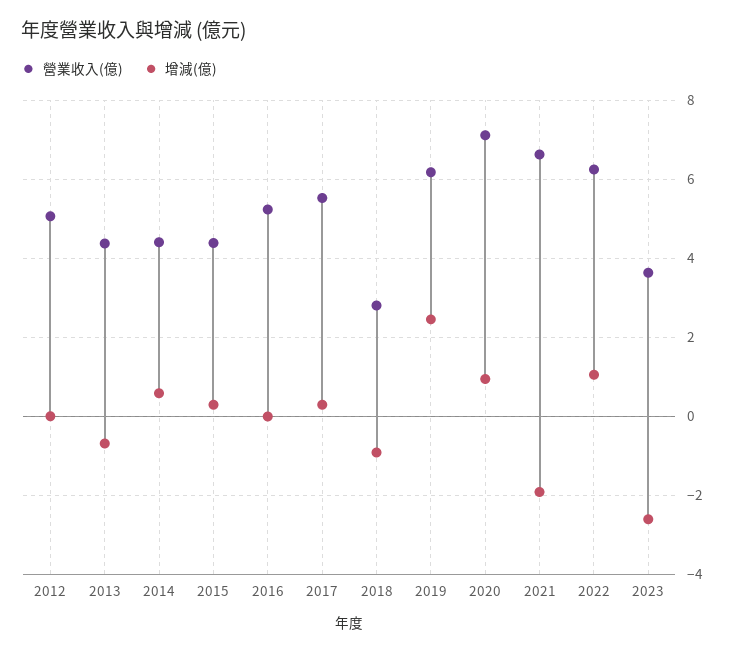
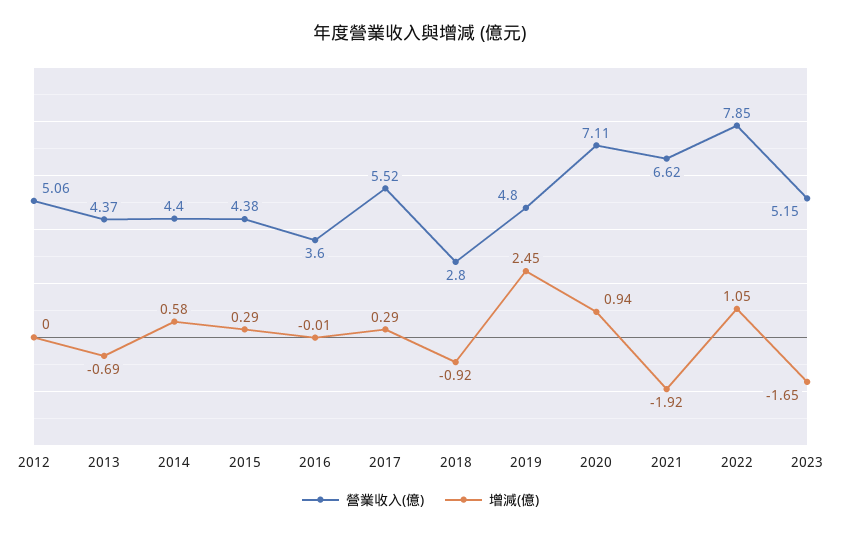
  {
    "營業收入(億)": {
      "2012": 5.06,
      "2013": 4.37,
      "2014": 4.4,
      "2015": 4.38,
-     "2016": 5.2,
+     "2016": 3.6,
      "2017": 5.52,
      "2018": 2.8,
-     "2019": 6.2,
+     "2019": 4.8,
      "2020": 7.11,
      "2021": 6.62,
-     "2022": 6.2,
+     "2022": 7.85,
-     "2023": 3.6
+     "2023": 5.15
    },
    "增減(億)": {
      "2012": 0,
      "2013": -0.69,
      "2014": 0.58,
      "2015": 0.29,
      "2016": -0.01,
      "2017": 0.29,
      "2018": -0.92,
      "2019": 2.45,
      "2020": 0.94,
      "2021": -1.92,
      "2022": 1.05,
-     "2023": -2.6
+     "2023": -1.65
    }
  }

